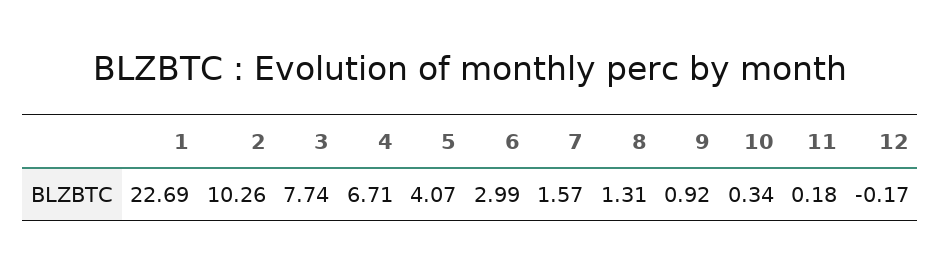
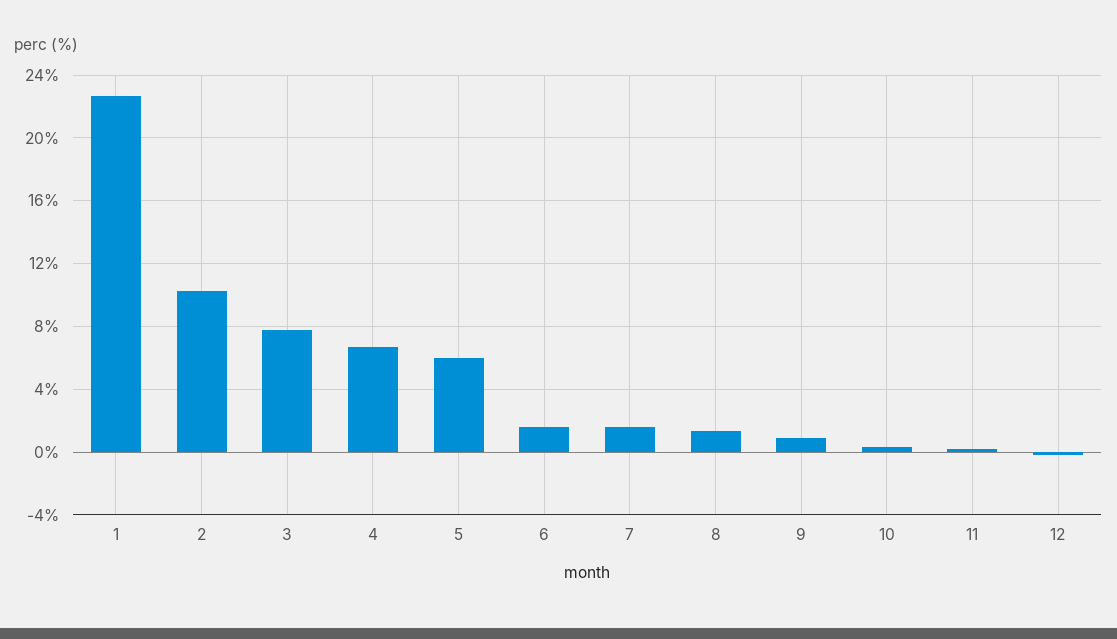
  {
    "1": 22.69,
    "2": 10.26,
    "3": 7.74,
    "4": 6.71,
-   "5": 4.07,
+   "5": 6,
-   "6": 2.99,
+   "6": 1.5,
    "7": 1.57,
    "8": 1.31,
    "9": 0.92,
    "10": 0.34,
    "11": 0.18,
    "12": -0.17
  }

